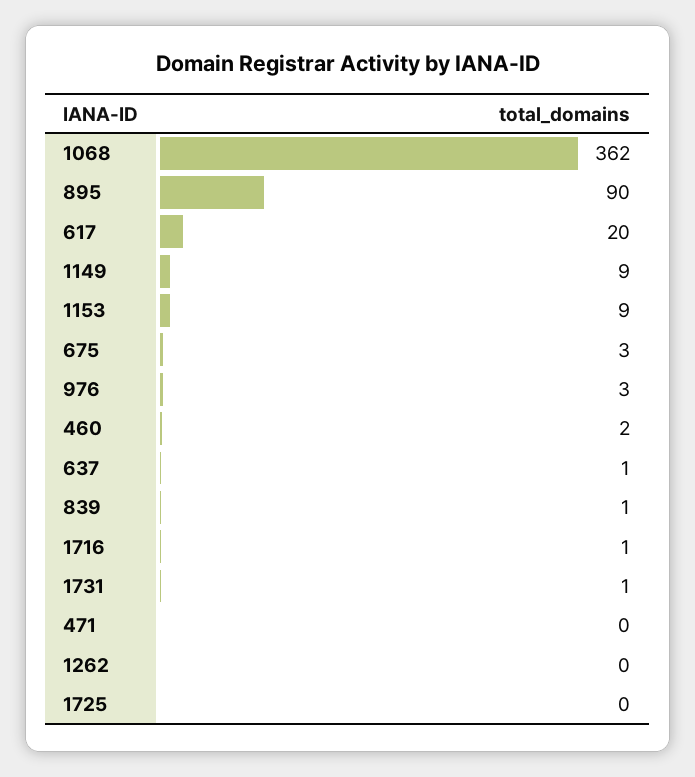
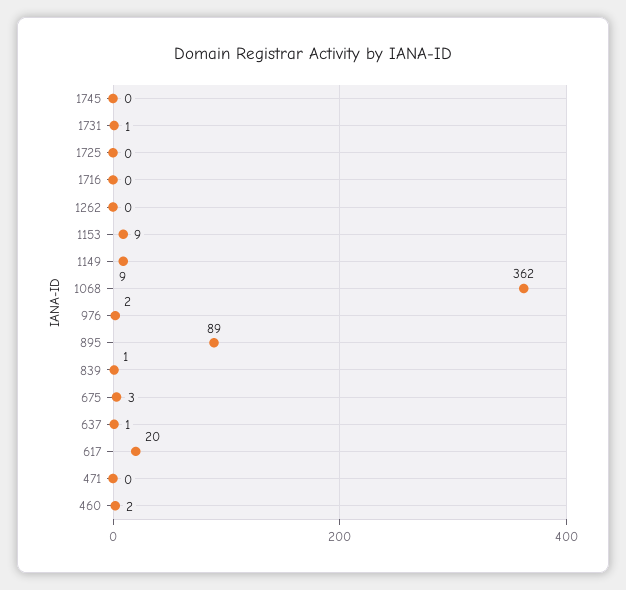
  {
    "1068": 362,
-   "895": 90,
+   "895": 89,
    "617": 20,
    "1149": 9,
    "1153": 9,
    "675": 3,
-   "976": 3,
+   "976": 2,
    "460": 2,
    "637": 1,
    "839": 1,
-   "1716": 1,
+   "1716": 0,
    "1731": 1,
    "471": 0,
    "1262": 0,
-   "1725": 0
+   "1725": 0,
+   "1745": 0
  }

